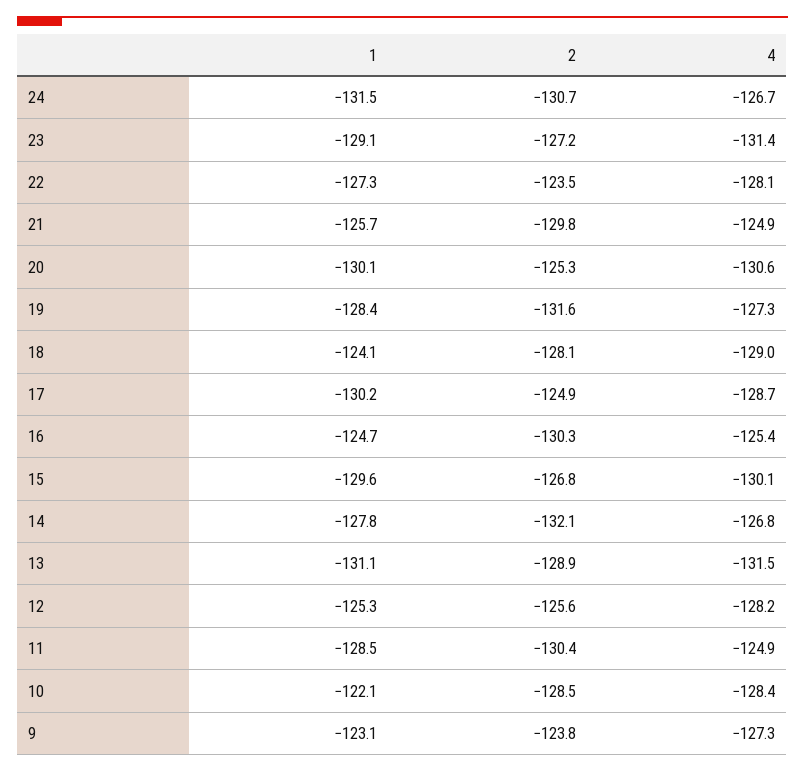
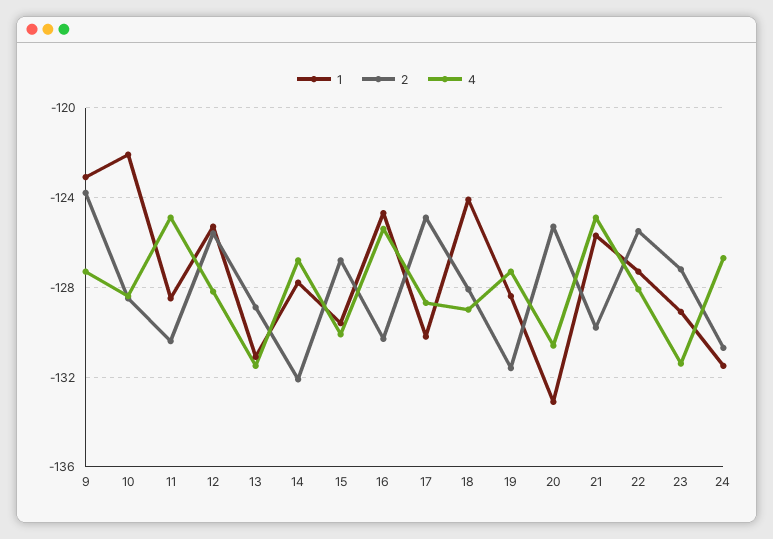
  {
    "1": {
      "24": -131.5,
      "23": -129.1,
      "22": -127.3,
      "21": -125.7,
-     "20": -130.1,
+     "20": -133,
      "19": -128.4,
      "18": -124.1,
      "17": -130.2,
      "16": -124.7,
      "15": -129.6,
      "14": -127.8,
      "13": -131.1,
      "12": -125.3,
      "11": -128.5,
      "10": -122.1,
      "9": -123.1
    },
    "2": {
      "24": -130.7,
      "23": -127.2,
-     "22": -123.5,
+     "22": -125.5,
      "21": -129.8,
      "20": -125.3,
      "19": -131.6,
      "18": -128.1,
      "17": -124.9,
      "16": -130.3,
      "15": -126.8,
      "14": -132.1,
      "13": -128.9,
      "12": -125.6,
      "11": -130.4,
      "10": -128.5,
      "9": -123.8
    },
    "4": {
      "24": -126.7,
      "23": -131.4,
      "22": -128.1,
      "21": -124.9,
      "20": -130.6,
      "19": -127.3,
      "18": -129,
      "17": -128.7,
      "16": -125.4,
      "15": -130.1,
      "14": -126.8,
      "13": -131.5,
      "12": -128.2,
      "11": -124.9,
      "10": -128.4,
      "9": -127.3
    }
  }

